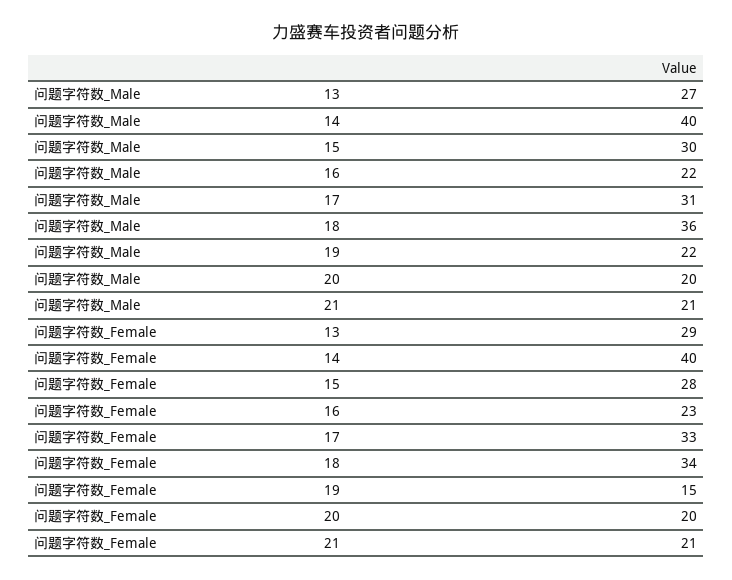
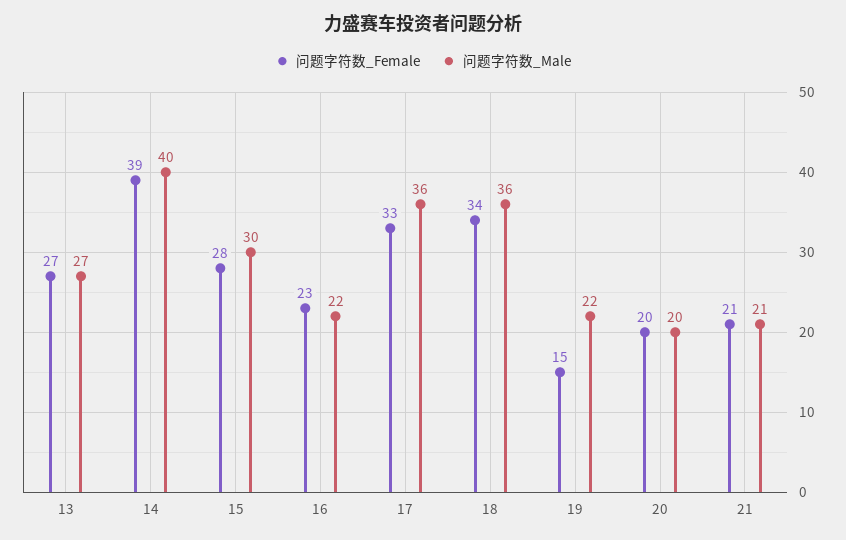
  {
    "问题字符数_Male": {
      "13": 27,
      "14": 40,
      "15": 30,
      "16": 22,
-     "17": 31,
+     "17": 36,
      "18": 36,
      "19": 22,
      "20": 20,
      "21": 21
    },
    "问题字符数_Female": {
-     "13": 29,
+     "13": 27,
-     "14": 40,
+     "14": 39,
      "15": 28,
      "16": 23,
      "17": 33,
      "18": 34,
      "19": 15,
      "20": 20,
      "21": 21
    }
  }

